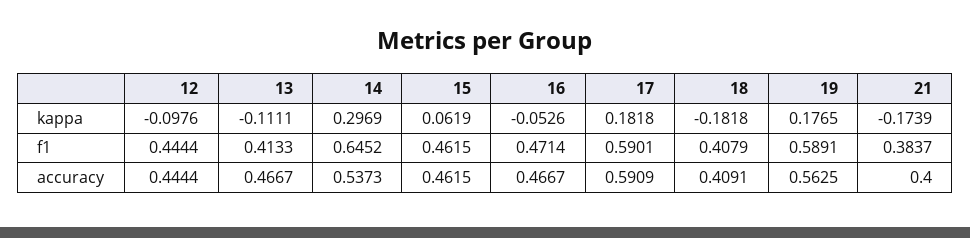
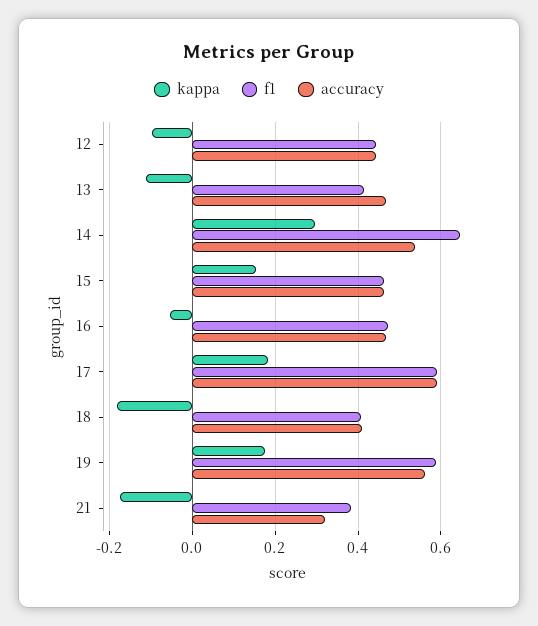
  {
    "kappa": {
      "12": -0.0976,
      "13": -0.1111,
      "14": 0.2969,
-     "15": 0.0619,
+     "15": 0.16,
      "16": -0.0526,
      "17": 0.1818,
      "18": -0.1818,
      "19": 0.1765,
      "21": -0.1739
    },
    "f1": {
      "12": 0.4444,
      "13": 0.4133,
      "14": 0.6452,
      "15": 0.4615,
      "16": 0.4714,
      "17": 0.5901,
      "18": 0.4079,
      "19": 0.5891,
      "21": 0.3837
    },
    "accuracy": {
      "12": 0.4444,
      "13": 0.4667,
      "14": 0.5373,
      "15": 0.4615,
      "16": 0.4667,
      "17": 0.5909,
      "18": 0.4091,
      "19": 0.5625,
-     "21": 0.4
+     "21": 0.32
    }
  }

